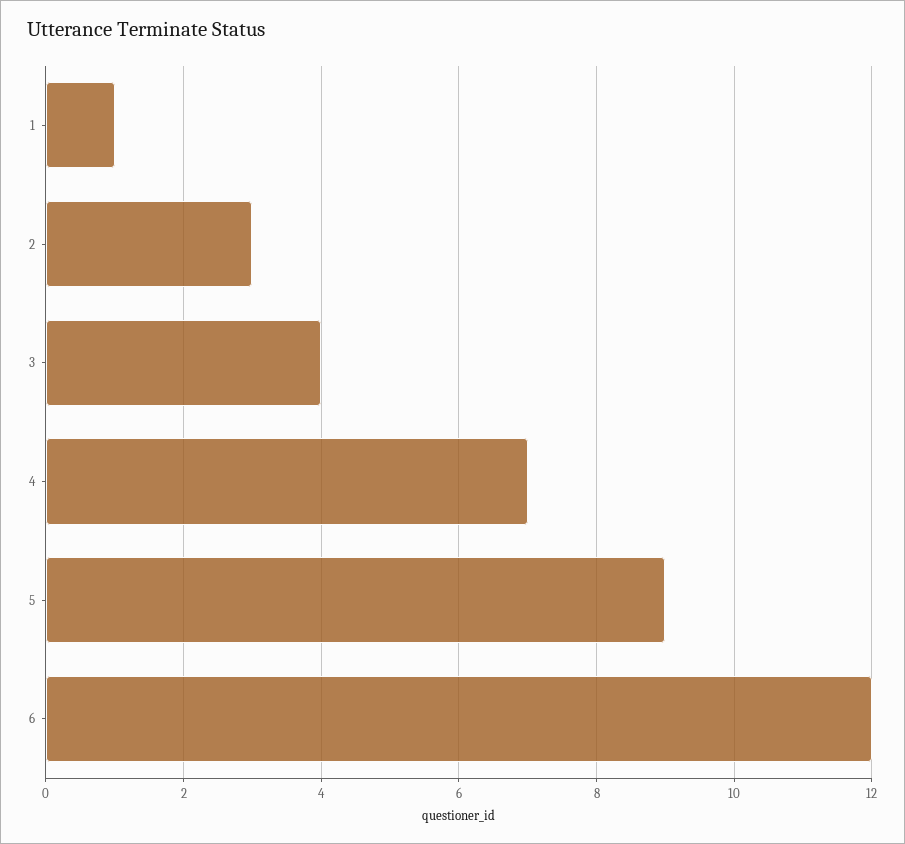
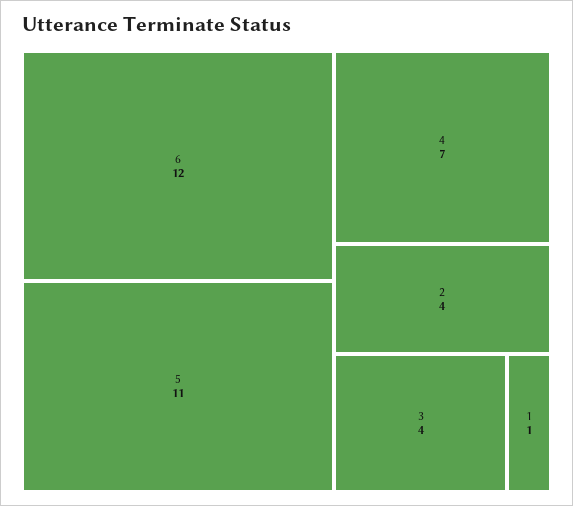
  {
    "1": 1,
-   "2": 3,
+   "2": 4,
    "3": 4,
    "4": 7,
-   "5": 9,
+   "5": 11,
    "6": 12
  }

